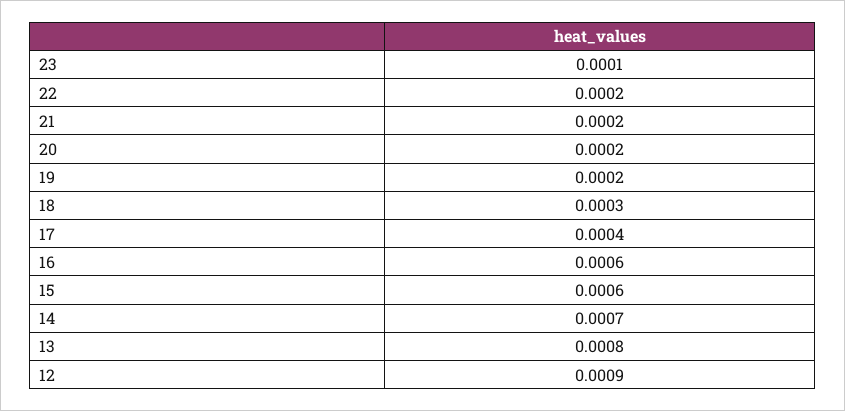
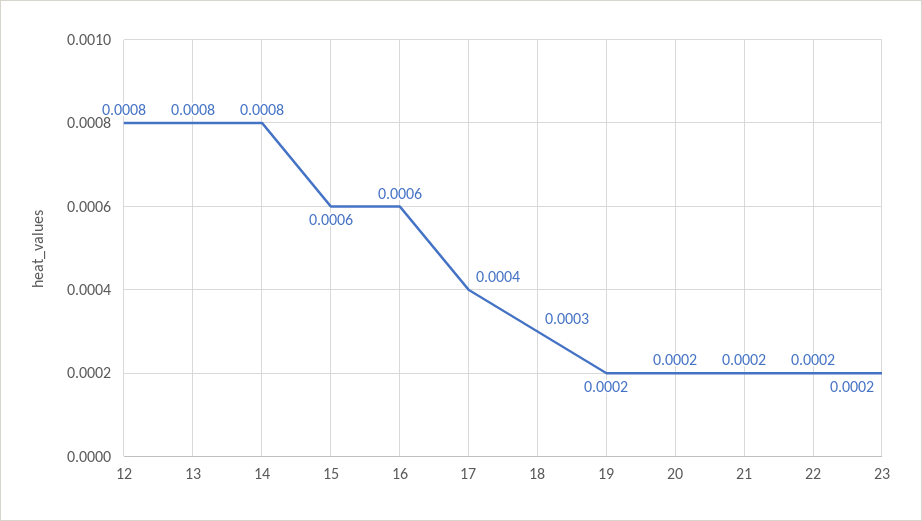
  {
-   "23": 0.0001,
+   "23": 0.0002,
    "22": 0.0002,
    "21": 0.0002,
    "20": 0.0002,
    "19": 0.0002,
    "18": 0.0003,
    "17": 0.0004,
    "16": 0.0006,
    "15": 0.0006,
-   "14": 0.0007,
+   "14": 0.0008,
    "13": 0.0008,
-   "12": 0.0009
+   "12": 0.0008
  }

